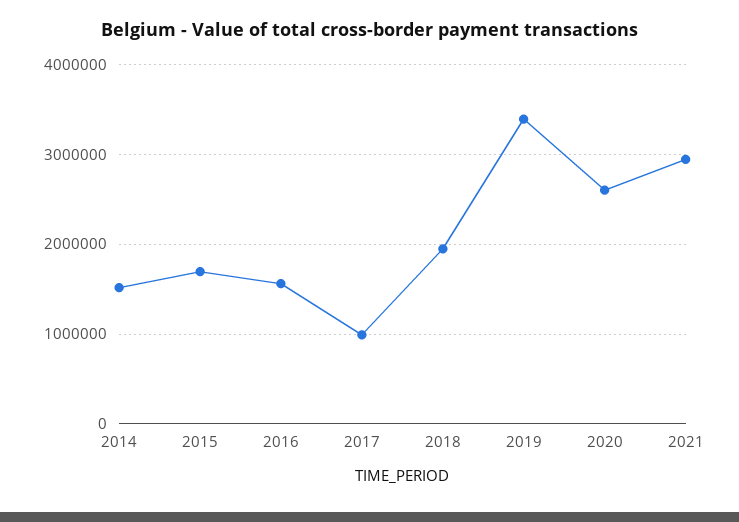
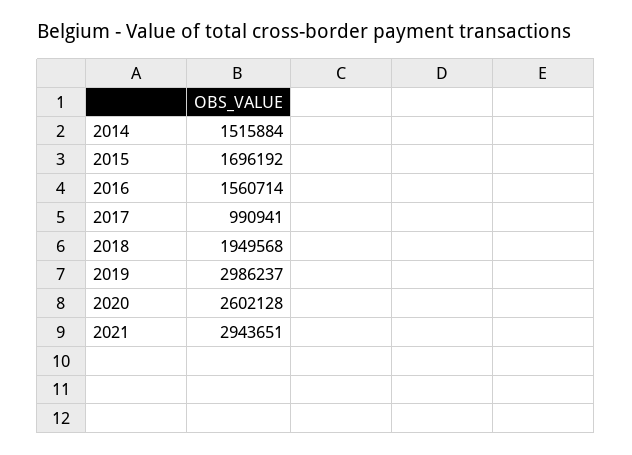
  {
    "2014": 1515884,
    "2015": 1696192,
    "2016": 1560714,
    "2017": 990941,
    "2018": 1949568,
-   "2019": 3400000,
+   "2019": 2986237,
    "2020": 2602128,
    "2021": 2943651
  }

